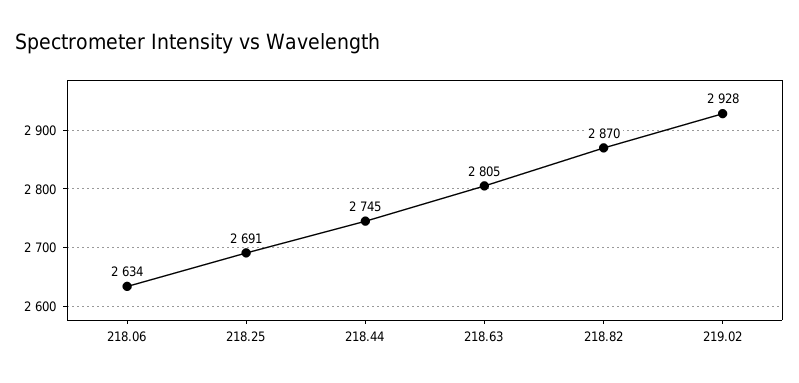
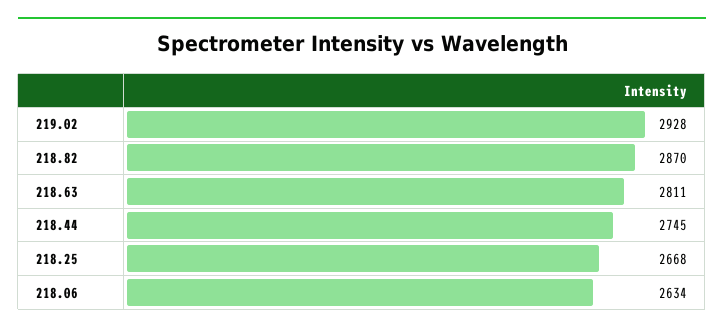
  {
    "218.06": 2634,
-   "218.25": 2691,
+   "218.25": 2668,
    "218.44": 2745,
-   "218.63": 2805,
+   "218.63": 2811,
    "218.82": 2870,
    "219.02": 2928
  }

